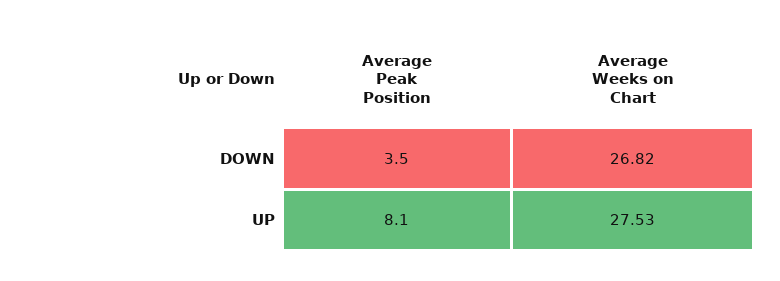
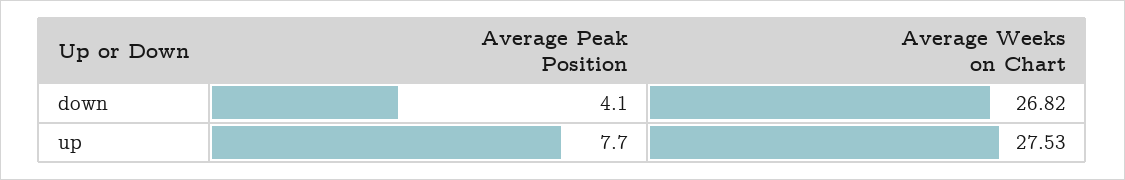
  {
    "Average Peak Position": {
-     "DOWN": 3.5,
+     "DOWN": 4.1,
-     "UP": 8.1
+     "UP": 7.7
    },
    "Average Weeks on Chart": {
      "DOWN": 26.82,
      "UP": 27.53
    }
  }

